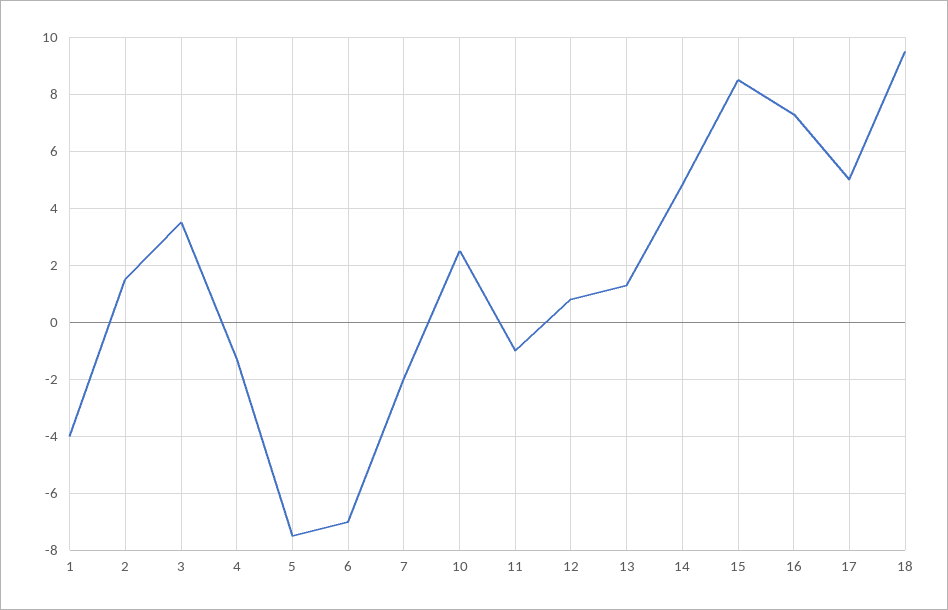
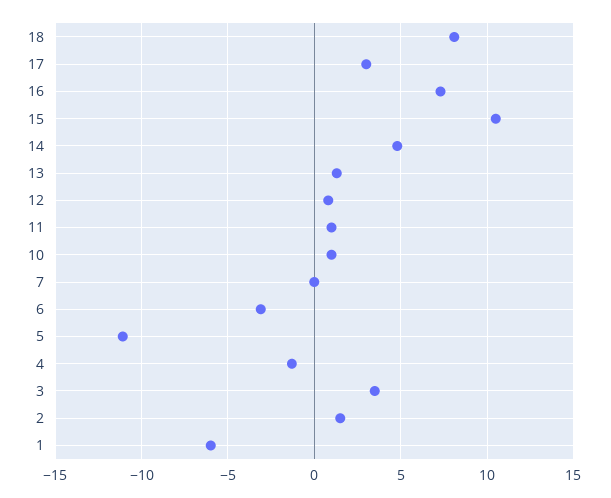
  {
-   "1": -4,
+   "1": -6,
    "2": 1.5,
    "3": 3.5,
    "4": -1.5,
-   "5": -7.5,
+   "5": -11,
-   "6": -7,
+   "6": -3,
-   "7": -2,
+   "7": 0,
-   "10": 2.5,
+   "10": 1,
-   "11": -1,
+   "11": 1,
    "12": 1,
    "13": 1.5,
    "14": 5,
-   "15": 8.5,
+   "15": 10.5,
    "16": 7.5,
-   "17": 5,
+   "17": 3,
-   "18": 9.5
+   "18": 8
  }

